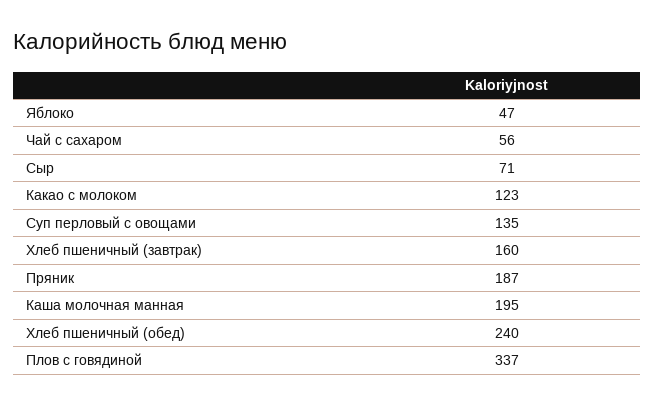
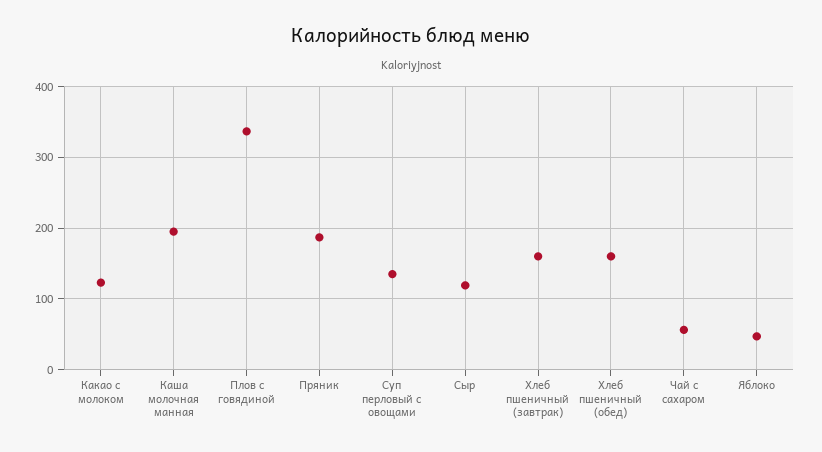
  {
    "Яблоко": 47,
    "Чай с сахаром": 56,
-   "Сыр": 71,
+   "Сыр": 120,
    "Какао с молоком": 123,
    "Суп перловый с овощами": 135,
    "Хлеб пшеничный (завтрак)": 160,
    "Пряник": 187,
    "Каша молочная манная": 195,
-   "Хлеб пшеничный (обед)": 240,
+   "Хлеб пшеничный (обед)": 160,
    "Плов с говядиной": 337
  }

